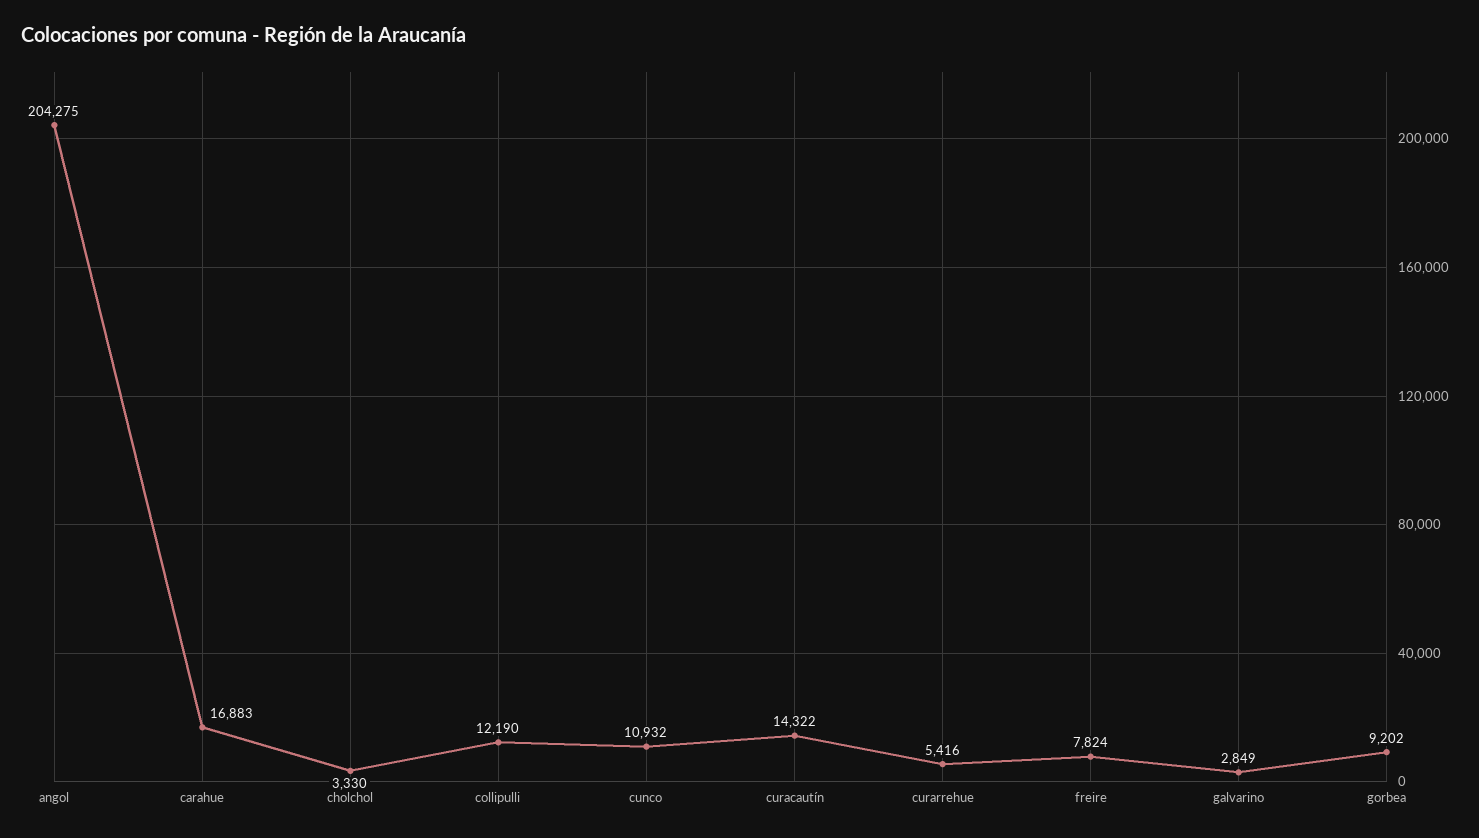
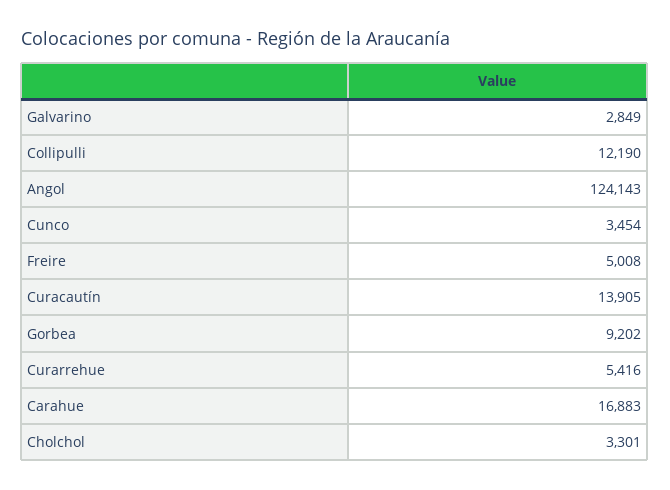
  {
-   "angol": 204275,
+   "angol": 124143,
    "carahue": 16883,
-   "cholchol": 3330,
+   "cholchol": 3301,
    "collipulli": 12190,
-   "cunco": 10932,
+   "cunco": 3454,
-   "curacautín": 14322,
+   "curacautín": 13905,
    "curarrehue": 5416,
-   "freire": 7824,
+   "freire": 5008,
    "galvarino": 2849,
    "gorbea": 9202
  }

